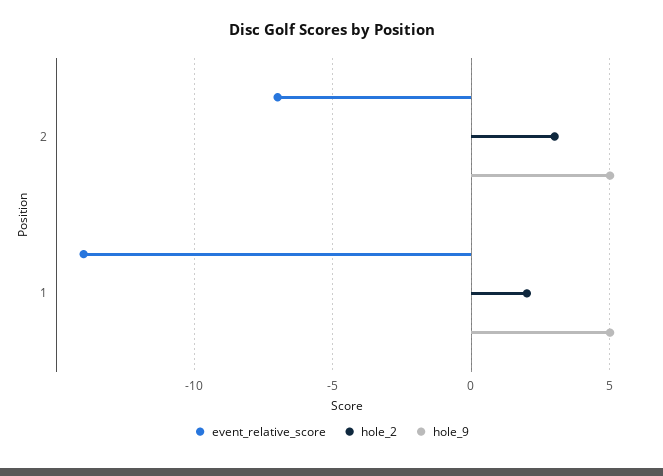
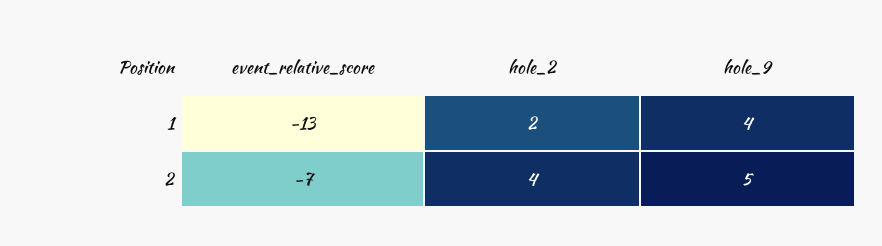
  {
    "event_relative_score": {
      "2": -7,
-     "1": -14
+     "1": -13
    },
    "hole_2": {
-     "2": 3,
+     "2": 4,
      "1": 2
    },
    "hole_9": {
      "2": 5,
-     "1": 5
+     "1": 4
    }
  }

